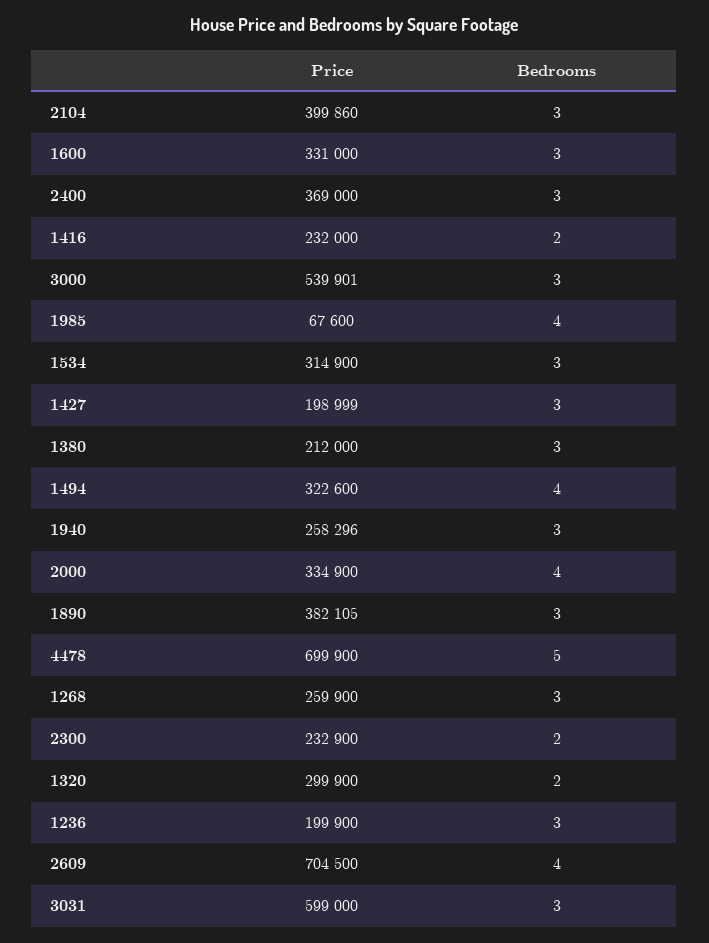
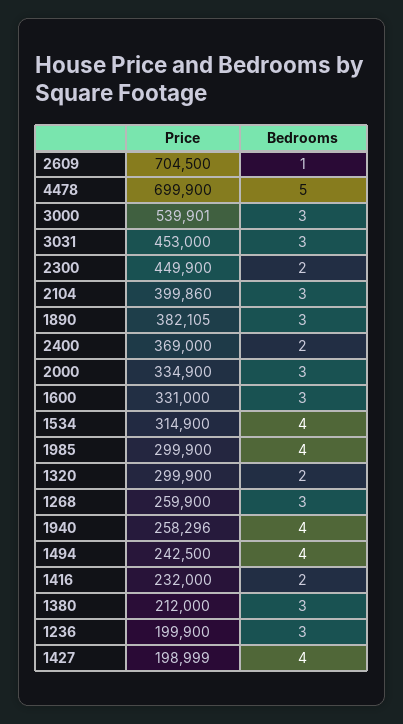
  {
    "Price": {
      "2104": 399860,
      "1600": 331000,
      "2400": 369000,
      "1416": 232000,
      "3000": 539901,
-     "1985": 67600,
+     "1985": 299900,
      "1534": 314900,
      "1427": 198999,
      "1380": 212000,
-     "1494": 322600,
+     "1494": 242500,
      "1940": 258296,
      "2000": 334900,
      "1890": 382105,
      "4478": 699900,
      "1268": 259900,
-     "2300": 232900,
+     "2300": 449900,
      "1320": 299900,
      "1236": 199900,
      "2609": 704500,
-     "3031": 599000
+     "3031": 453000
    },
    "Bedrooms": {
      "2104": 3,
      "1600": 3,
-     "2400": 3,
+     "2400": 2,
      "1416": 2,
      "3000": 3,
      "1985": 4,
-     "1534": 3,
+     "1534": 4,
-     "1427": 3,
+     "1427": 4,
      "1380": 3,
      "1494": 4,
-     "1940": 3,
+     "1940": 4,
-     "2000": 4,
+     "2000": 3,
      "1890": 3,
      "4478": 5,
      "1268": 3,
      "2300": 2,
      "1320": 2,
      "1236": 3,
-     "2609": 4,
+     "2609": 1,
      "3031": 3
    }
  }

